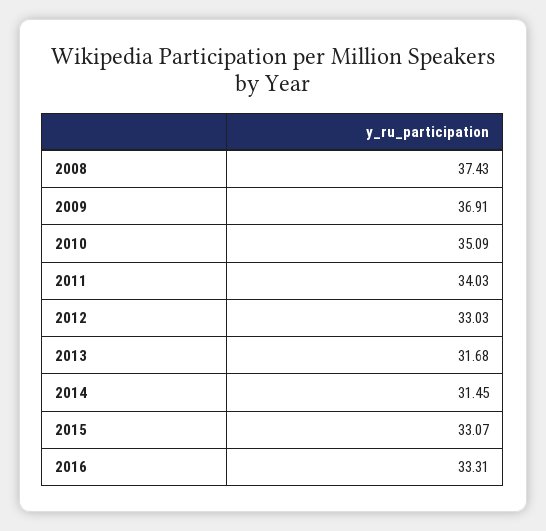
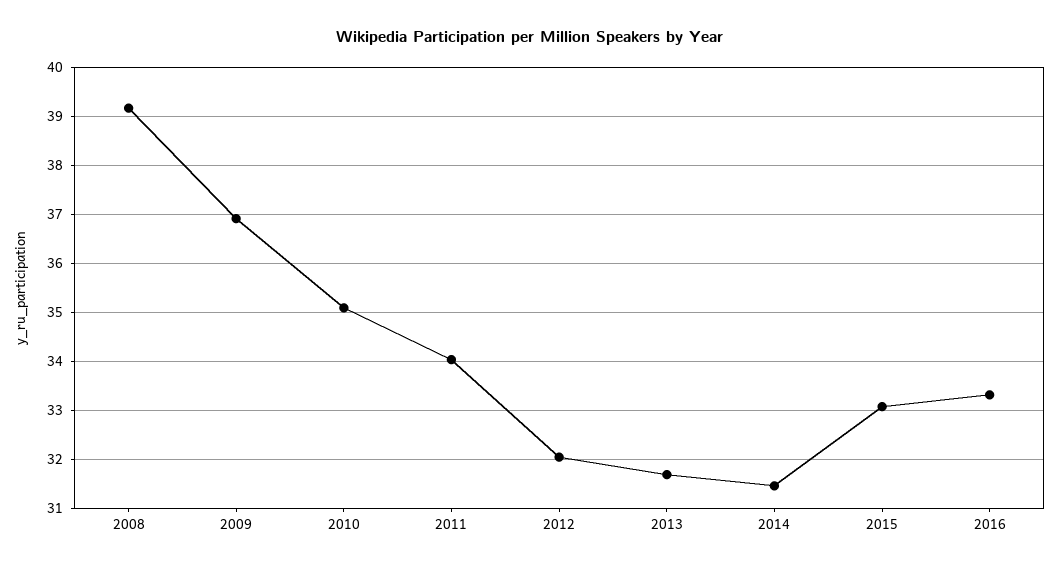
  {
-   "2008": 37.43,
+   "2008": 39.2,
    "2009": 36.91,
    "2010": 35.09,
    "2011": 34.03,
-   "2012": 33.03,
+   "2012": 32,
    "2013": 31.68,
    "2014": 31.45,
    "2015": 33.07,
    "2016": 33.31
  }

